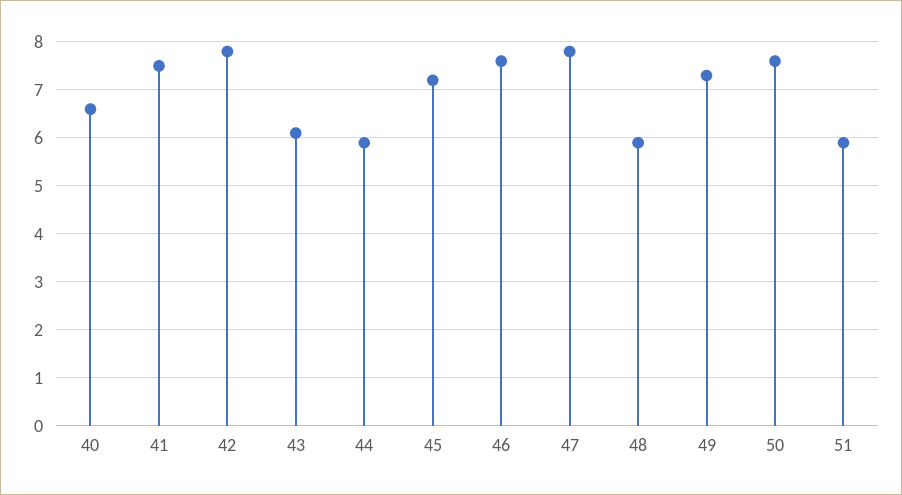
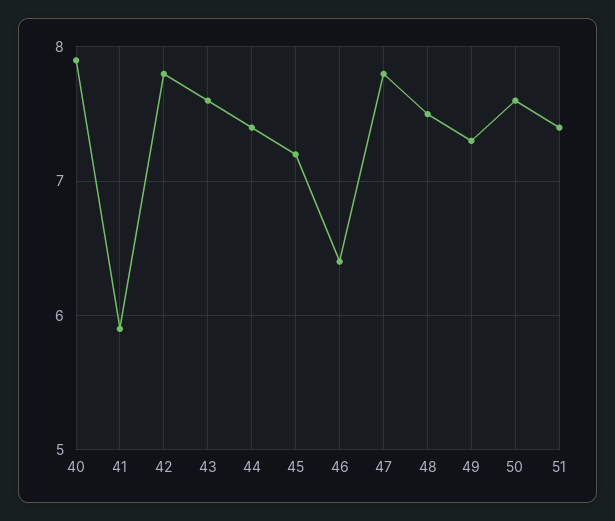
  {
-   "40": 6.5,
+   "40": 7.9,
-   "41": 7.5,
+   "41": 5.9,
    "42": 7.8,
-   "43": 6,
+   "43": 7.6,
-   "44": 6,
+   "44": 7.4,
    "45": 7.2,
-   "46": 7.5,
+   "46": 6.4,
    "47": 7.8,
-   "48": 6,
+   "48": 7.5,
    "49": 7.3,
    "50": 7.6,
-   "51": 6
+   "51": 7.4
  }

